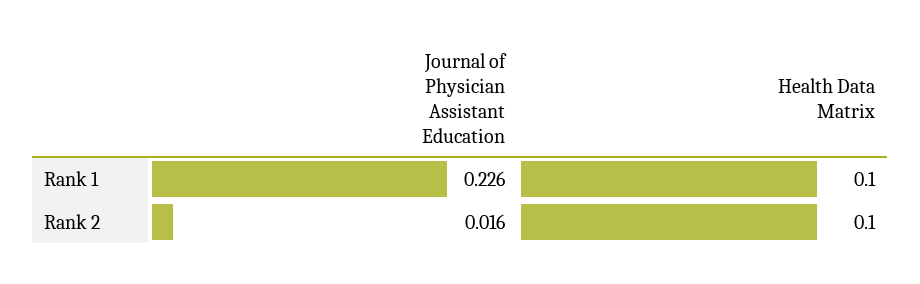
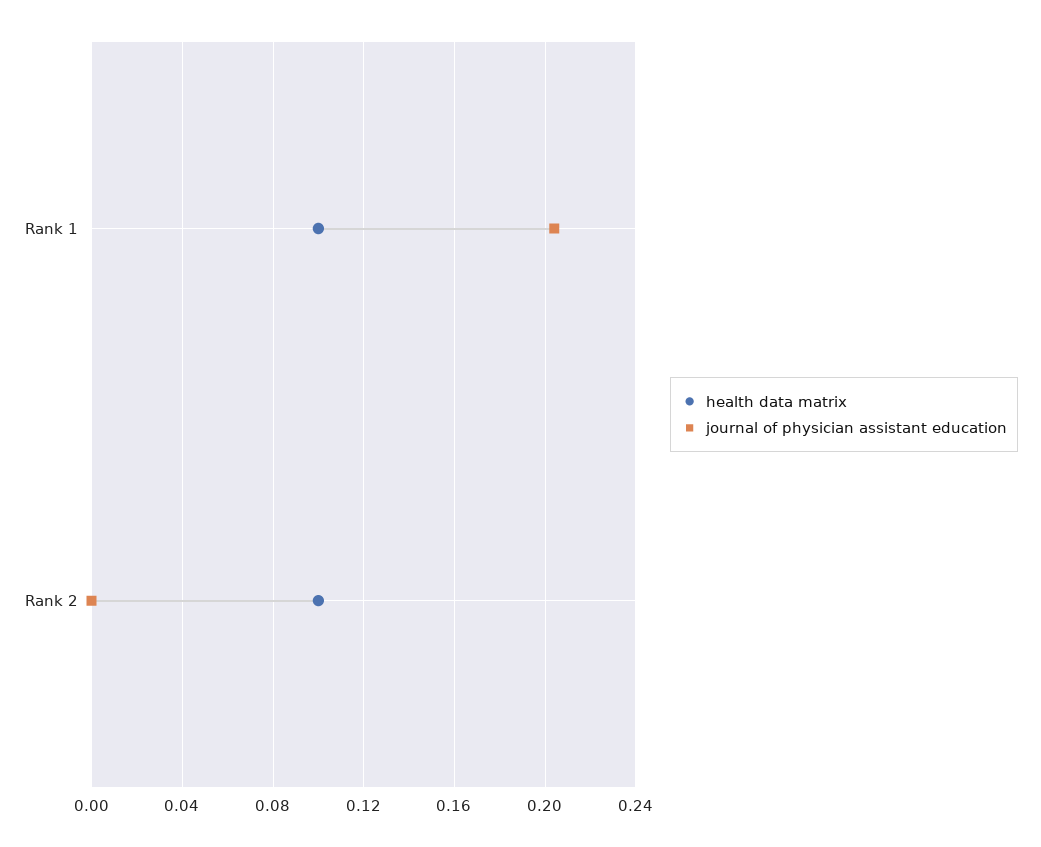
  {
    "Journal of Physician Assistant Education": {
-     "Rank 1": 0.226,
+     "Rank 1": 0.205,
-     "Rank 2": 0.016
+     "Rank 2": 0
    },
    "Health Data Matrix": {
      "Rank 1": 0.1,
      "Rank 2": 0.1
    }
  }

